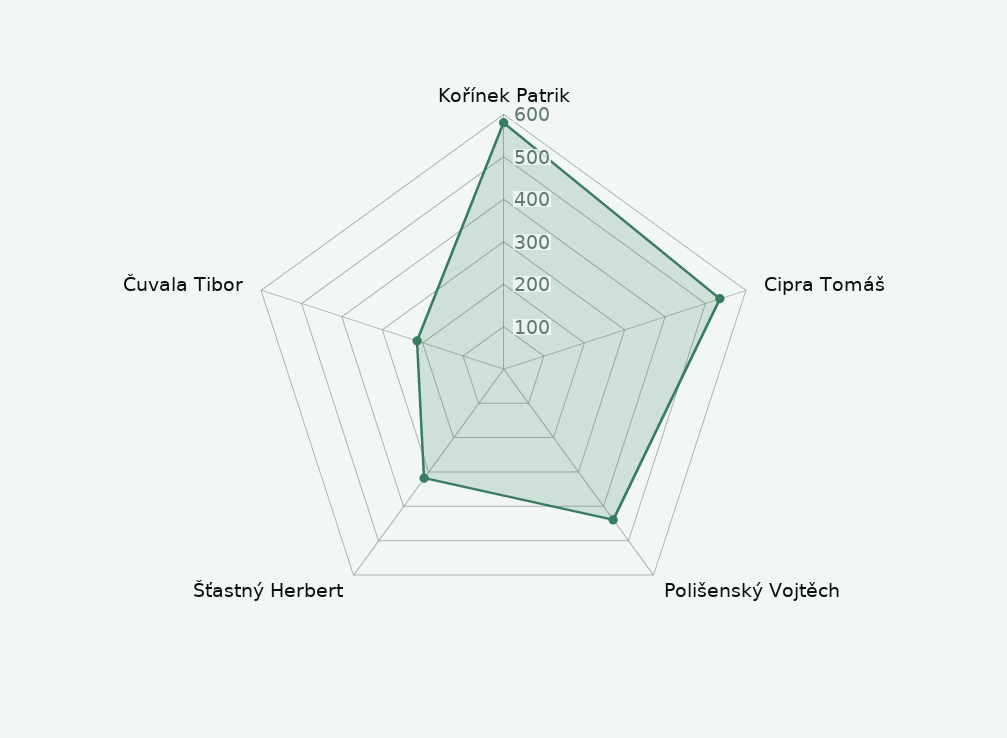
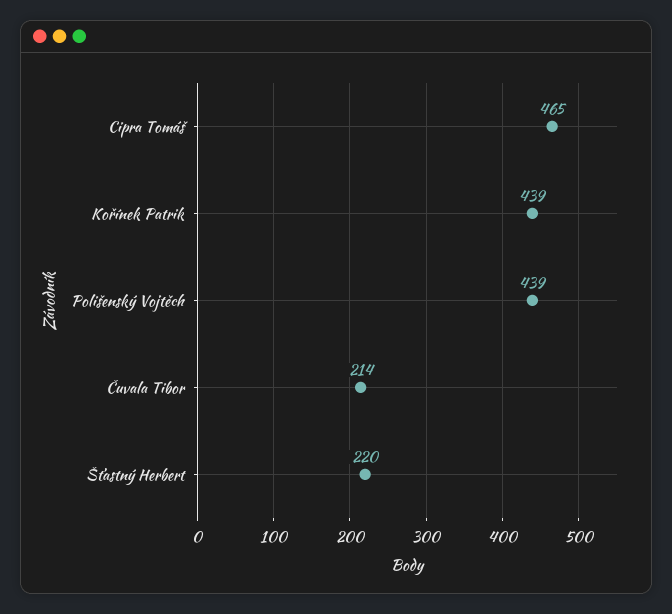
  {
-   "Kořínek Patrik": 580,
+   "Kořínek Patrik": 439,
-   "Cipra Tomáš": 540,
+   "Cipra Tomáš": 465,
    "Polišenský Vojtěch": 439,
-   "Šťastný Herbert": 320,
+   "Šťastný Herbert": 220,
    "Čuvala Tibor": 214
  }

